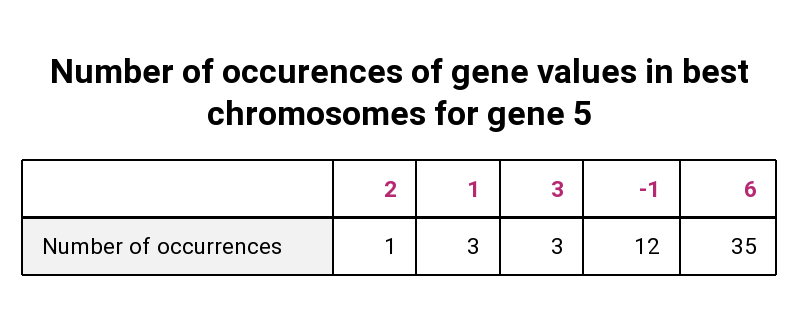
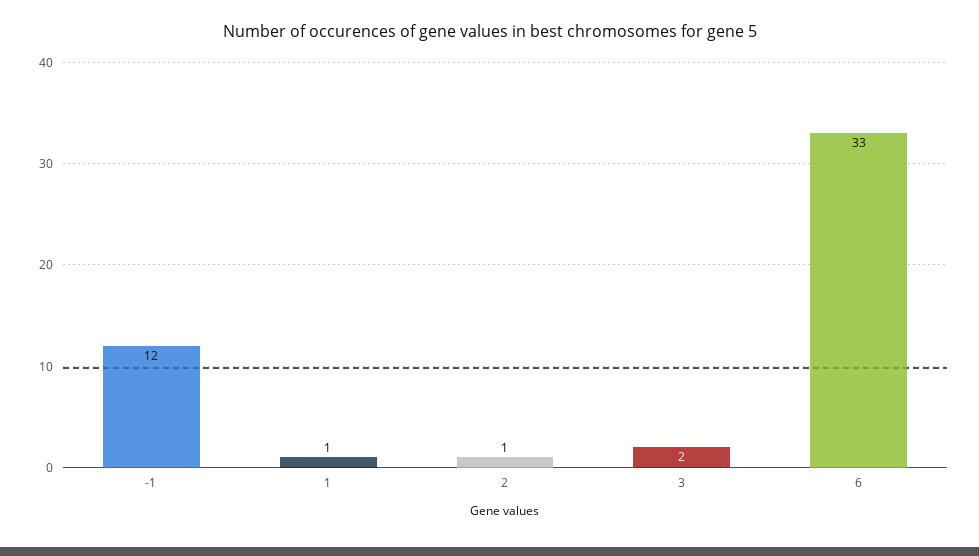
  {
    "2": 1,
-   "1": 3,
+   "1": 1,
-   "3": 3,
+   "3": 2,
    "-1": 12,
-   "6": 35
+   "6": 33
  }

